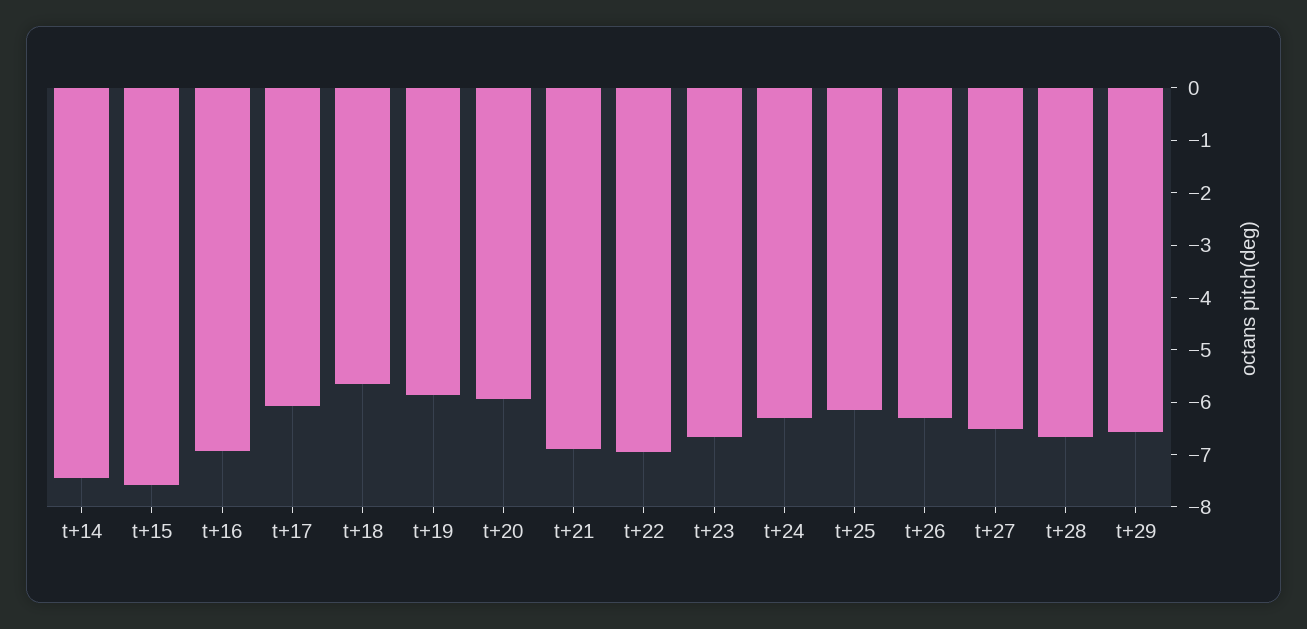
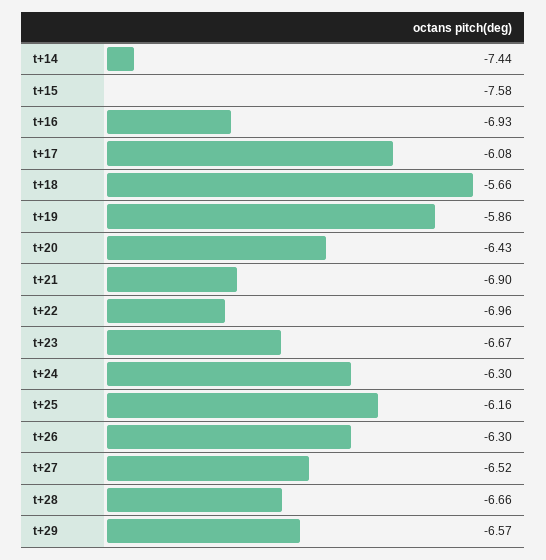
  {
    "t+14": -7.44,
    "t+15": -7.58,
    "t+16": -6.93,
    "t+17": -6.08,
    "t+18": -5.66,
    "t+19": -5.86,
-   "t+20": -6,
+   "t+20": -6.43,
    "t+21": -6.9,
    "t+22": -6.96,
    "t+23": -6.67,
    "t+24": -6.3,
    "t+25": -6.16,
    "t+26": -6.3,
    "t+27": -6.52,
    "t+28": -6.66,
    "t+29": -6.57
  }

